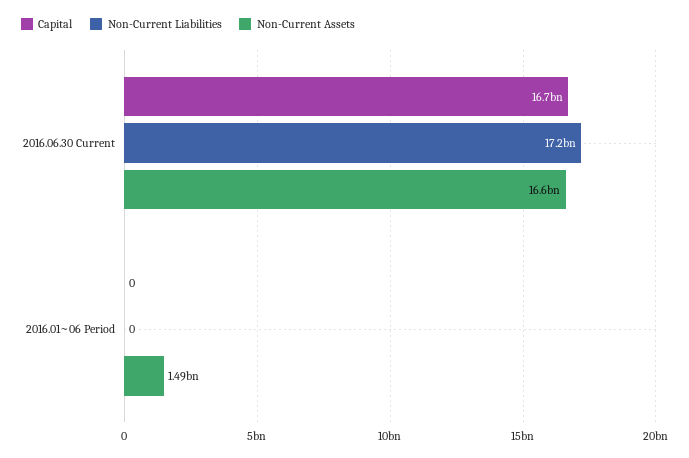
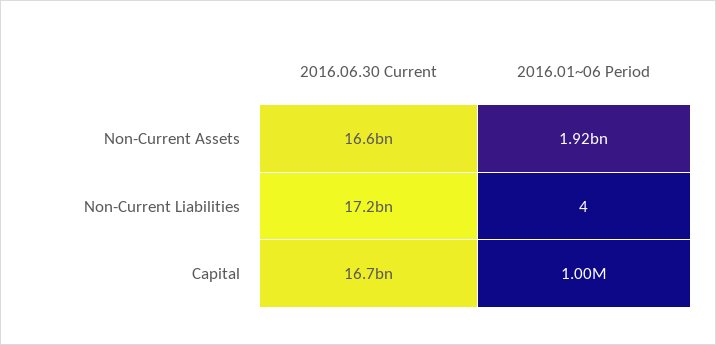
  {
    "Capital": {
      "2016.06.30 Current": 16700000000,
-     "2016.01~06 Period": 0
+     "2016.01~06 Period": 1000000
    },
    "Non-Current Liabilities": {
      "2016.06.30 Current": 17200000000,
-     "2016.01~06 Period": 0
+     "2016.01~06 Period": 4
    },
    "Non-Current Assets": {
      "2016.06.30 Current": 16600000000,
-     "2016.01~06 Period": 1490000000
+     "2016.01~06 Period": 1920000000
    }
  }

